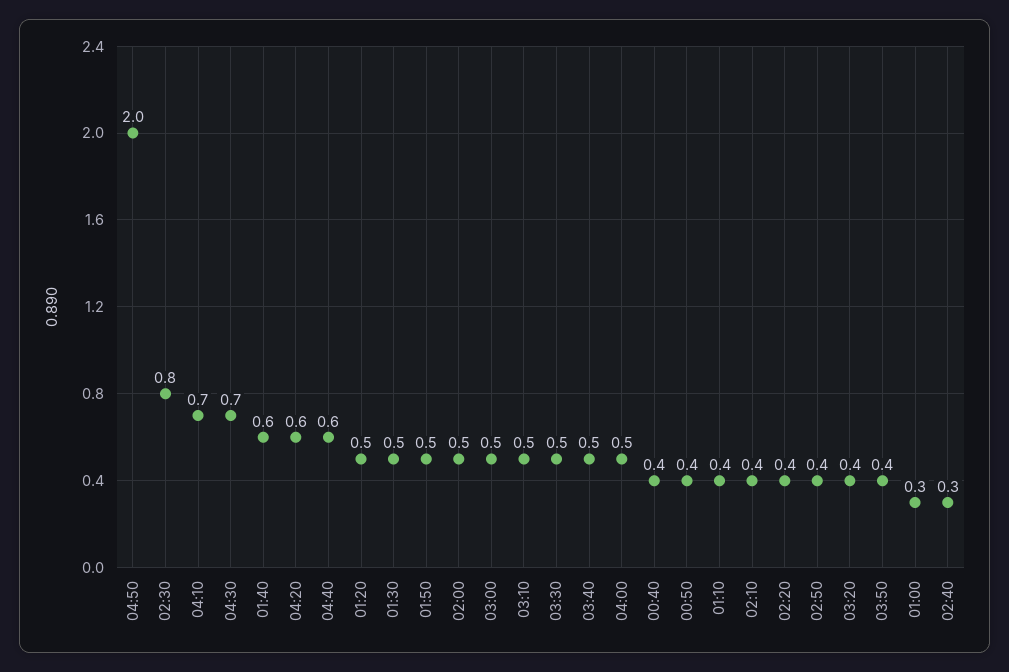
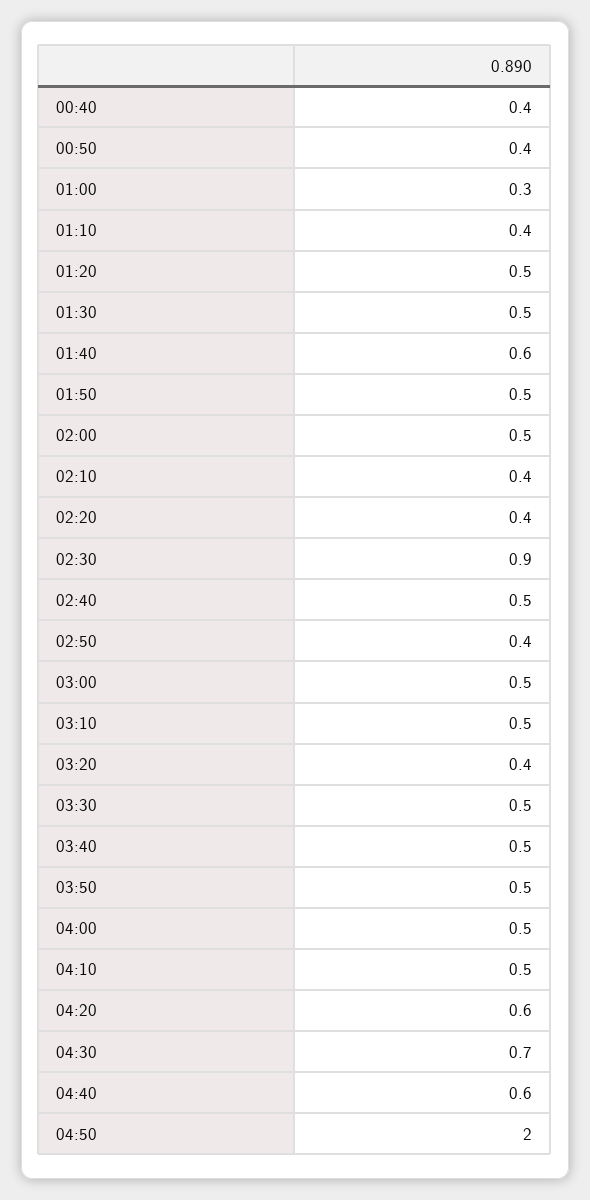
  {
    "04:50": 2,
-   "02:30": 0.8,
+   "02:30": 0.9,
-   "04:10": 0.7,
+   "04:10": 0.5,
    "04:30": 0.7,
    "01:40": 0.6,
    "04:20": 0.6,
    "04:40": 0.6,
    "01:20": 0.5,
    "01:30": 0.5,
    "01:50": 0.5,
    "02:00": 0.5,
    "03:00": 0.5,
    "03:10": 0.5,
    "03:30": 0.5,
    "03:40": 0.5,
    "04:00": 0.5,
    "00:40": 0.4,
    "00:50": 0.4,
    "01:10": 0.4,
    "02:10": 0.4,
    "02:20": 0.4,
    "02:50": 0.4,
    "03:20": 0.4,
-   "03:50": 0.4,
+   "03:50": 0.5,
    "01:00": 0.3,
-   "02:40": 0.3
+   "02:40": 0.5
  }

